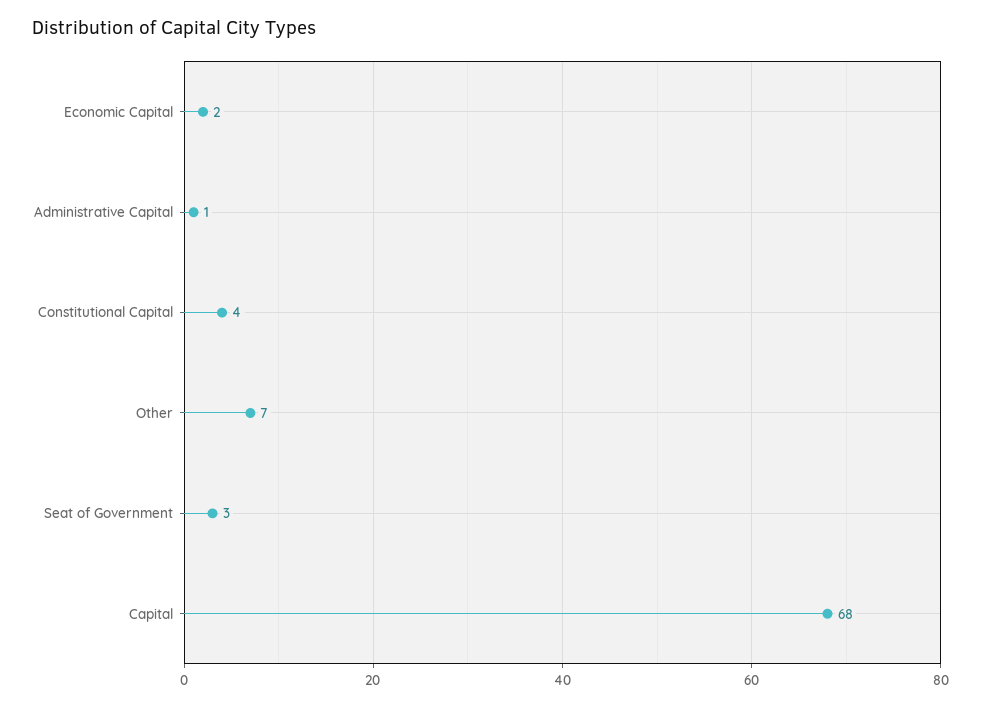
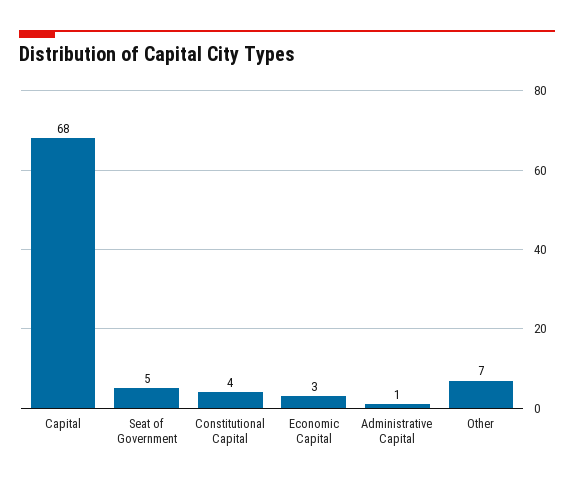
  {
-   "Economic Capital": 2,
+   "Economic Capital": 3,
    "Administrative Capital": 1,
    "Constitutional Capital": 4,
    "Other": 7,
-   "Seat of Government": 3,
+   "Seat of Government": 5,
    "Capital": 68
  }

